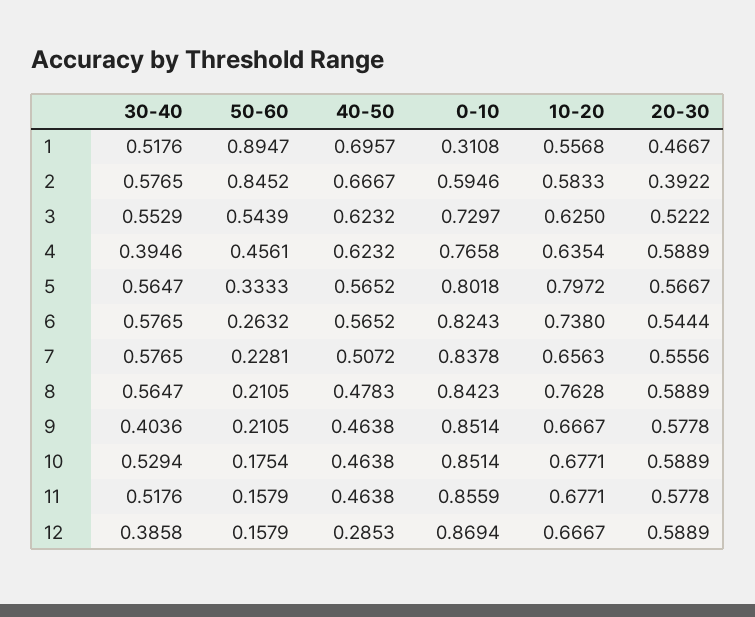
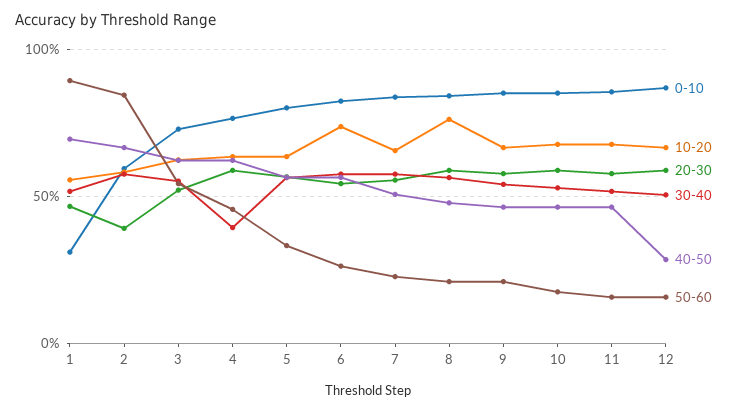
  {
    "30-40": {
      "1": 0.5176,
      "2": 0.5765,
      "3": 0.5529,
      "4": 0.3946,
      "5": 0.5647,
      "6": 0.5765,
      "7": 0.5765,
      "8": 0.5647,
-     "9": 0.4036,
+     "9": 0.55,
      "10": 0.5294,
      "11": 0.5176,
-     "12": 0.3858
+     "12": 0.5
    },
    "50-60": {
      "1": 0.8947,
      "2": 0.8452,
      "3": 0.5439,
      "4": 0.4561,
      "5": 0.3333,
      "6": 0.2632,
      "7": 0.2281,
      "8": 0.2105,
      "9": 0.2105,
      "10": 0.1754,
      "11": 0.1579,
      "12": 0.1579
    },
    "40-50": {
      "1": 0.6957,
      "2": 0.6667,
      "3": 0.6232,
      "4": 0.6232,
      "5": 0.5652,
      "6": 0.5652,
      "7": 0.5072,
      "8": 0.4783,
      "9": 0.4638,
      "10": 0.4638,
      "11": 0.4638,
      "12": 0.2853
    },
    "0-10": {
      "1": 0.3108,
      "2": 0.5946,
      "3": 0.7297,
      "4": 0.7658,
      "5": 0.8018,
      "6": 0.8243,
      "7": 0.8378,
      "8": 0.8423,
      "9": 0.8514,
      "10": 0.8514,
      "11": 0.8559,
      "12": 0.8694
    },
    "10-20": {
      "1": 0.5568,
      "2": 0.5833,
      "3": 0.625,
      "4": 0.6354,
-     "5": 0.7972,
+     "5": 0.65,
      "6": 0.738,
      "7": 0.6563,
      "8": 0.7628,
      "9": 0.6667,
      "10": 0.6771,
      "11": 0.6771,
      "12": 0.6667
    },
    "20-30": {
      "1": 0.4667,
      "2": 0.3922,
      "3": 0.5222,
      "4": 0.5889,
      "5": 0.5667,
      "6": 0.5444,
      "7": 0.5556,
      "8": 0.5889,
      "9": 0.5778,
      "10": 0.5889,
      "11": 0.5778,
      "12": 0.5889
    }
  }

